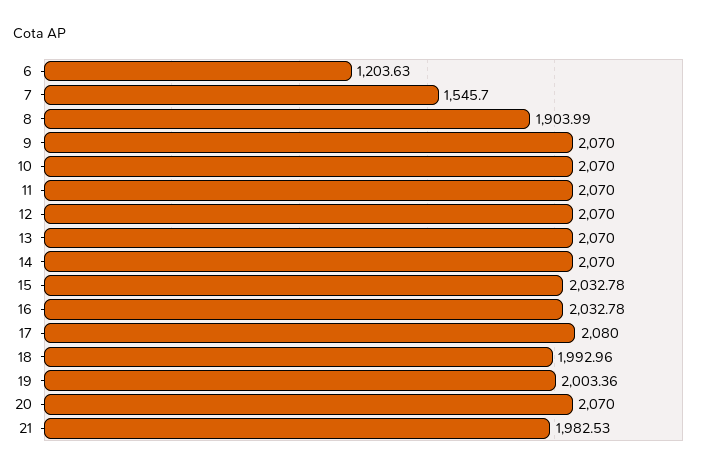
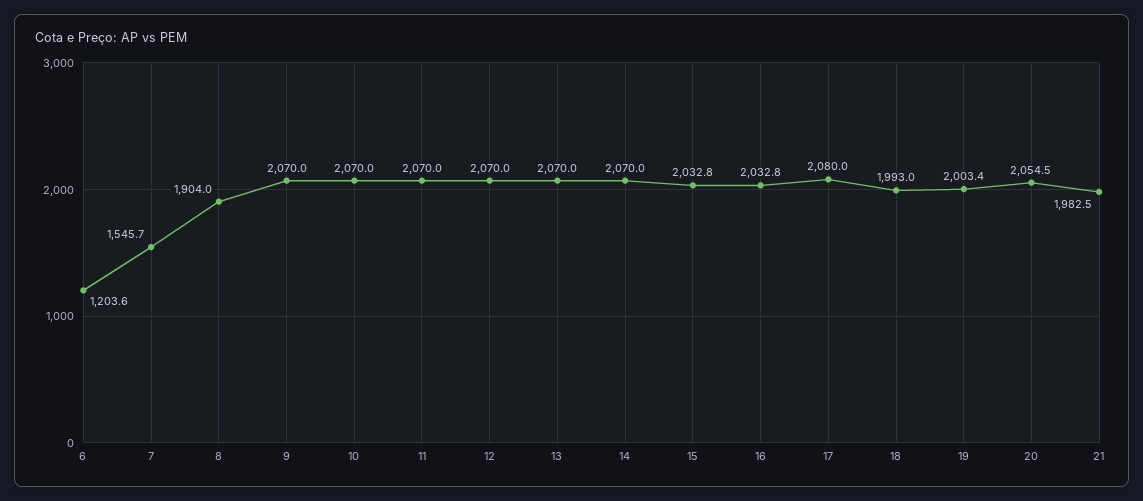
  {
    "6": 1203.63,
    "7": 1545.7,
    "8": 1903.99,
    "9": 2070,
    "10": 2070,
    "11": 2070,
    "12": 2070,
    "13": 2070,
    "14": 2070,
    "15": 2032.78,
    "16": 2032.78,
    "17": 2080,
    "18": 1992.96,
    "19": 2003.36,
-   "20": 2070,
+   "20": 2054.5,
    "21": 1982.53
  }

